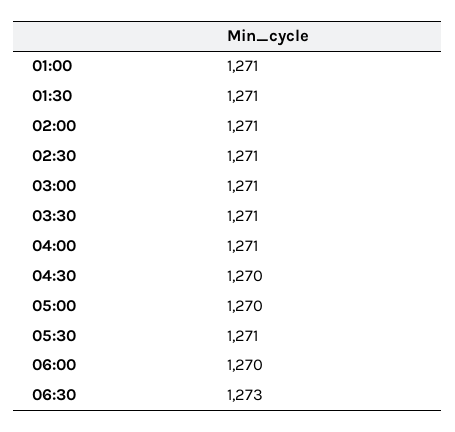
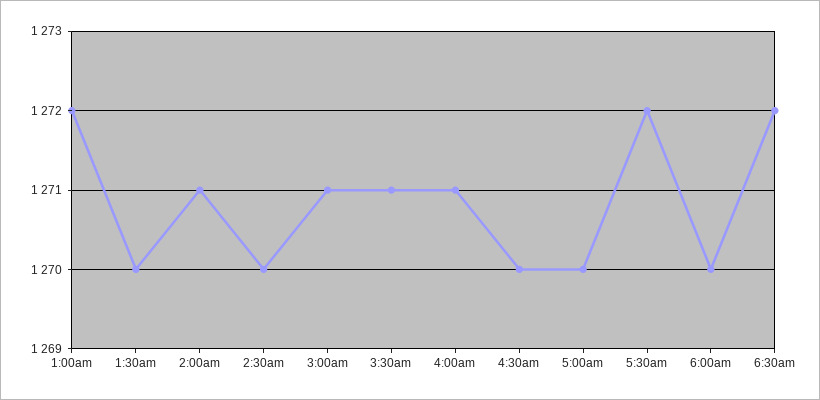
  {
-   "01:00": 1271,
+   "01:00": 1272,
-   "01:30": 1271,
+   "01:30": 1270,
    "02:00": 1271,
-   "02:30": 1271,
+   "02:30": 1270,
    "03:00": 1271,
    "03:30": 1271,
    "04:00": 1271,
    "04:30": 1270,
    "05:00": 1270,
-   "05:30": 1271,
+   "05:30": 1272,
    "06:00": 1270,
-   "06:30": 1273
+   "06:30": 1272
  }

